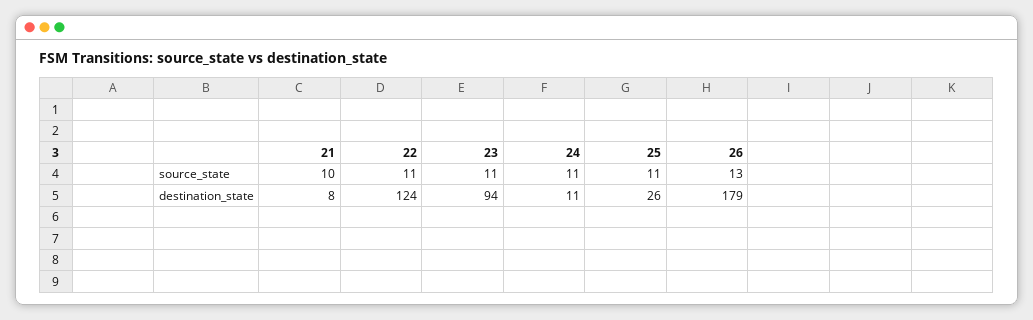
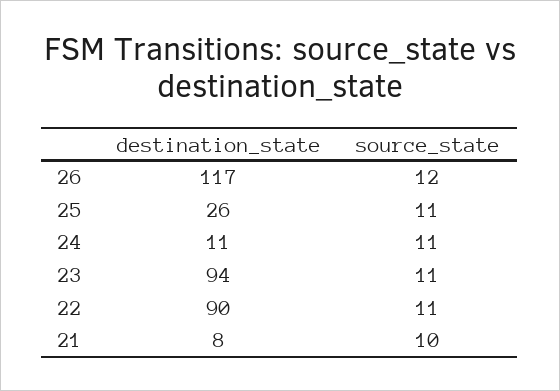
  {
    "21": {
      "source_state": 10,
      "destination_state": 8
    },
    "22": {
      "source_state": 11,
-     "destination_state": 124
+     "destination_state": 90
    },
    "23": {
      "source_state": 11,
      "destination_state": 94
    },
    "24": {
      "source_state": 11,
      "destination_state": 11
    },
    "25": {
      "source_state": 11,
      "destination_state": 26
    },
    "26": {
-     "source_state": 13,
+     "source_state": 12,
-     "destination_state": 179
+     "destination_state": 117
    }
  }

